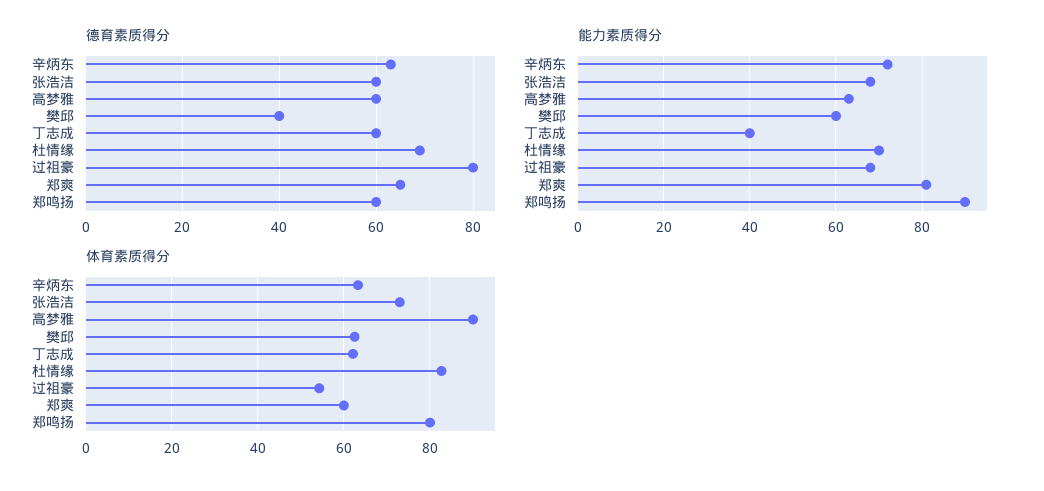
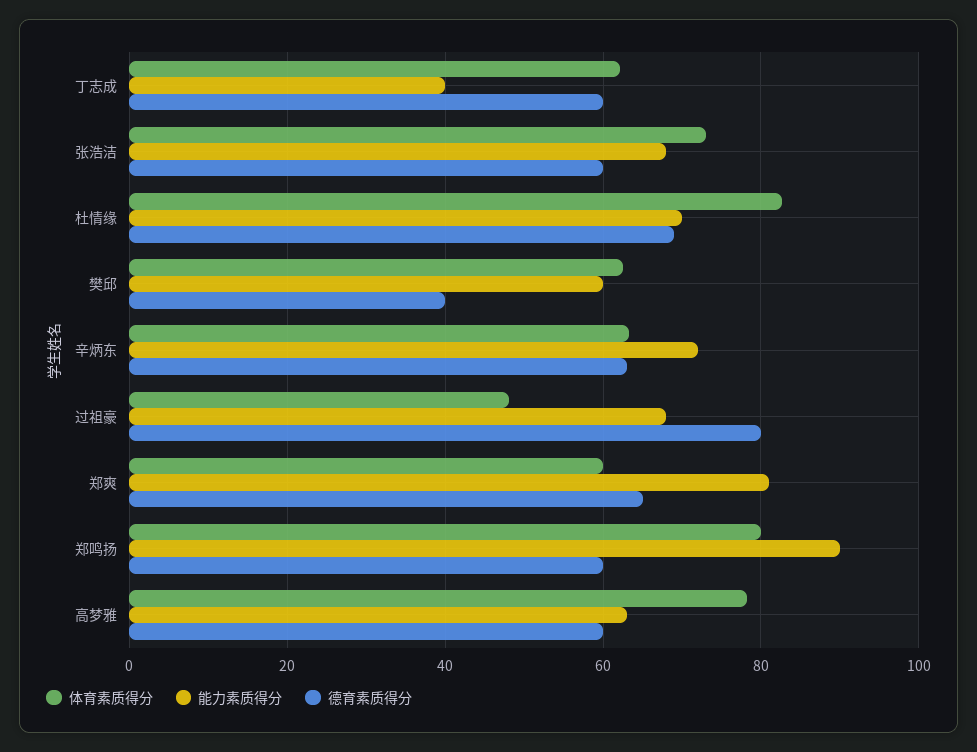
  {
    "德育素质得分": {
      "辛炳东": 64,
      "张浩洁": 60,
      "高梦雅": 60,
      "樊邱": 40,
      "丁志成": 60,
      "杜情缘": 70,
      "过祖豪": 80,
      "郑爽": 66,
      "郑鸣扬": 60
    },
    "能力素质得分": {
      "辛炳东": 72,
      "张浩洁": 68,
      "高梦雅": 64,
      "樊邱": 60,
      "丁志成": 40,
      "杜情缘": 70,
      "过祖豪": 68,
      "郑爽": 82,
      "郑鸣扬": 90
    },
    "体育素质得分": {
      "辛炳东": 64,
      "张浩洁": 74,
-     "高梦雅": 90,
+     "高梦雅": 78,
      "樊邱": 62,
      "丁志成": 62,
      "杜情缘": 82,
-     "过祖豪": 54,
+     "过祖豪": 48,
      "郑爽": 60,
      "郑鸣扬": 80
    }
  }

